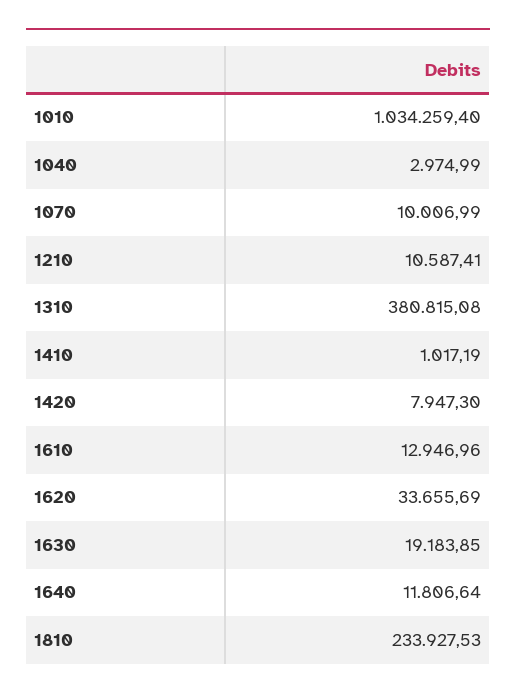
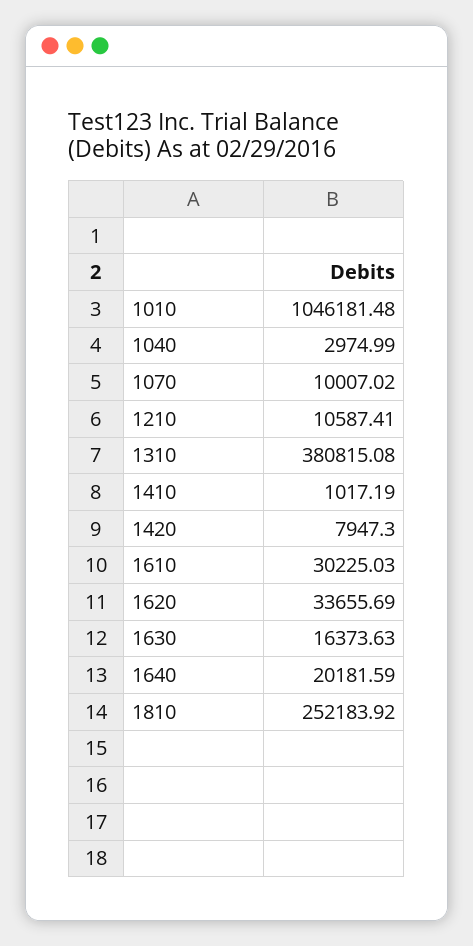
  {
-   "1010": 1034259.4,
+   "1010": 1046181.48,
    "1040": 2974.99,
-   "1070": 10006.99,
+   "1070": 10007.02,
    "1210": 10587.41,
    "1310": 380815.08,
    "1410": 1017.19,
    "1420": 7947.3,
-   "1610": 12946.96,
+   "1610": 30225.03,
    "1620": 33655.69,
-   "1630": 19183.85,
+   "1630": 16373.63,
-   "1640": 11806.64,
+   "1640": 20181.59,
-   "1810": 233927.53
+   "1810": 252183.92
  }

